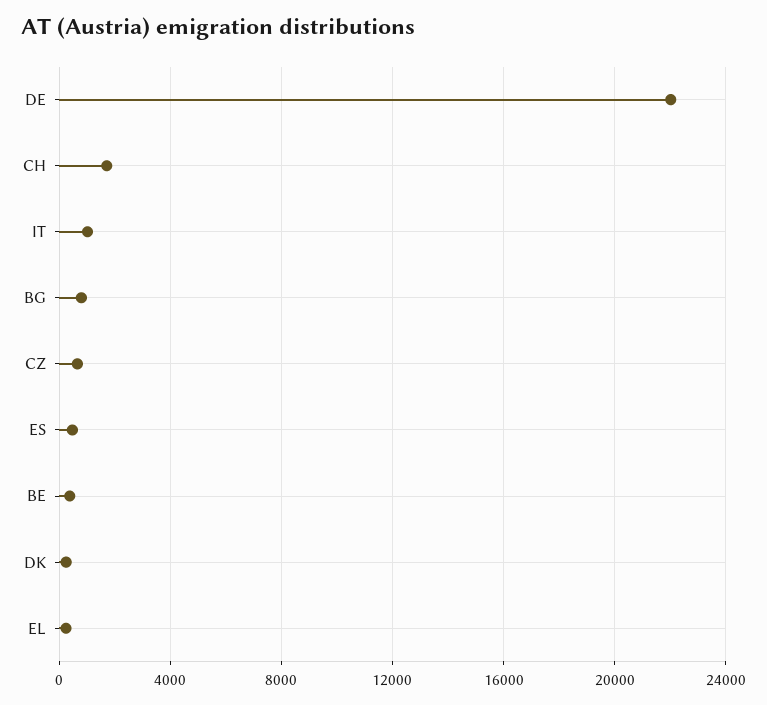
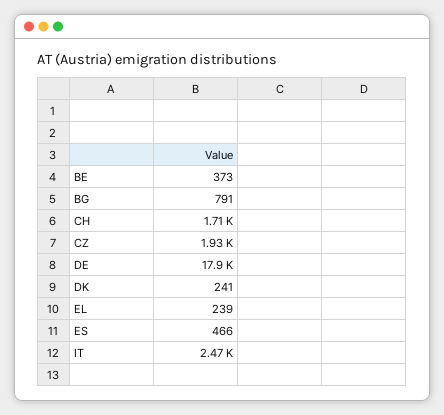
  {
-   "DE": 22000,
+   "DE": 17900,
    "CH": 1710,
-   "IT": 1000,
+   "IT": 2470,
    "BG": 791,
-   "CZ": 500,
+   "CZ": 1930,
    "ES": 466,
    "BE": 373,
    "DK": 241,
    "EL": 239
  }

